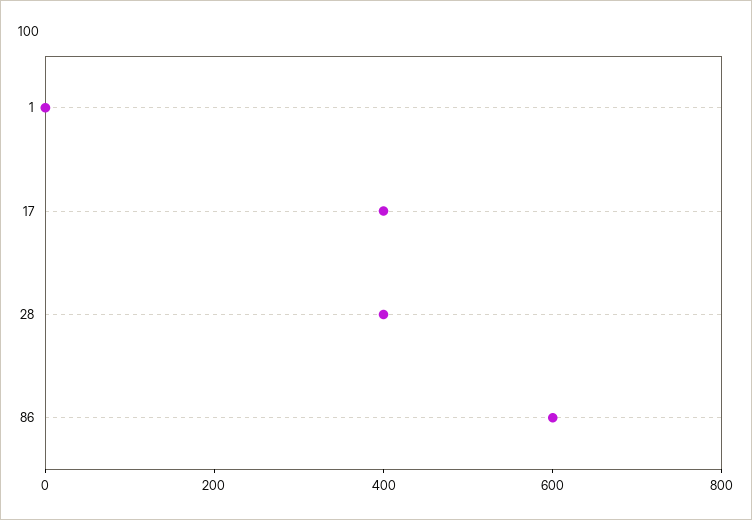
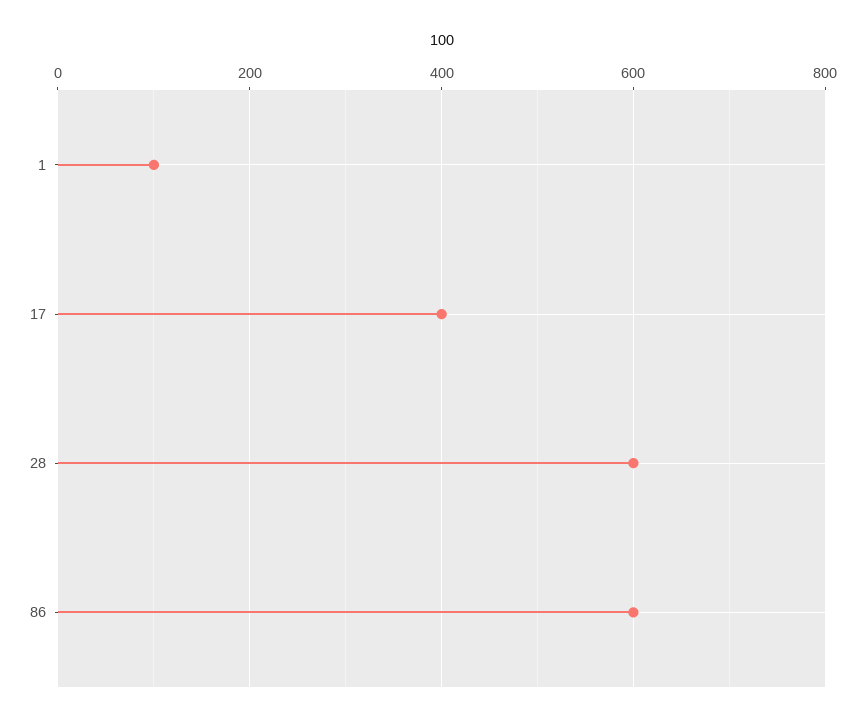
  {
-   "1": 0,
+   "1": 100,
    "17": 400,
-   "28": 400,
+   "28": 600,
    "86": 600
  }

